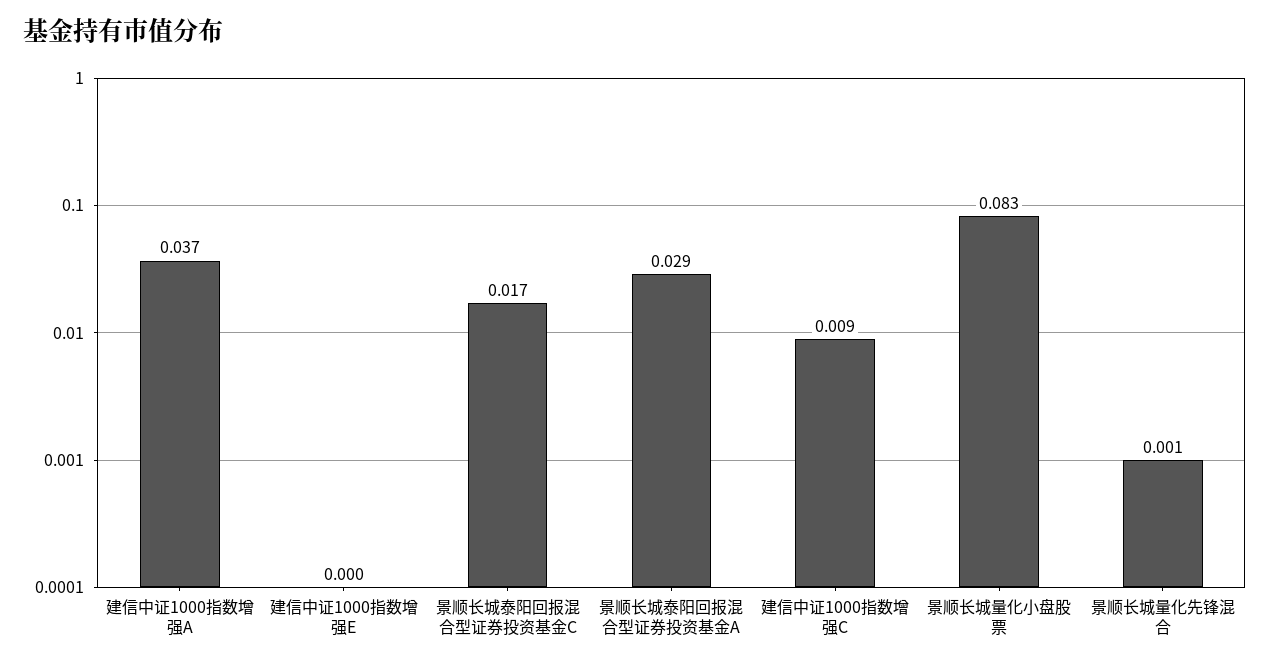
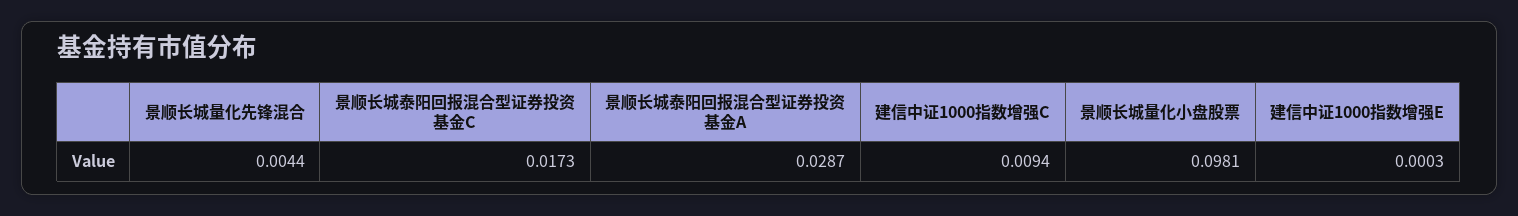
  {
-   "建信中证1000指数增强A": 0.037,
    "建信中证1000指数增强E": 0.0003,
    "景顺长城泰阳回报混合型证券投资基金C": 0.0173,
    "景顺长城泰阳回报混合型证券投资基金A": 0.0287,
    "建信中证1000指数增强C": 0.0094,
-   "景顺长城量化小盘股票": 0.083,
+   "景顺长城量化小盘股票": 0.0981,
-   "景顺长城量化先锋混合": 0.001
+   "景顺长城量化先锋混合": 0.0044
  }

